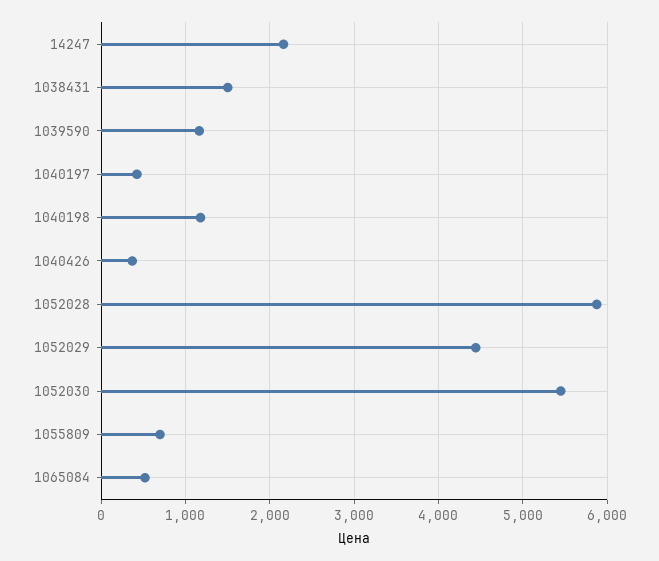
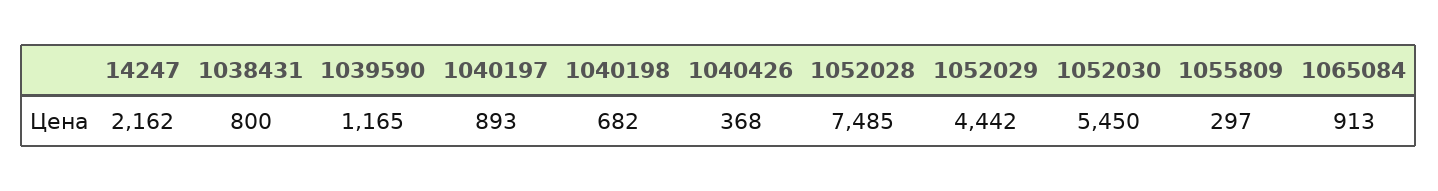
  {
    "14247": 2162,
-   "1038431": 1500,
+   "1038431": 800,
    "1039590": 1165,
-   "1040197": 400,
+   "1040197": 893,
-   "1040198": 1200,
+   "1040198": 682,
    "1040426": 368,
-   "1052028": 5900,
+   "1052028": 7485,
    "1052029": 4442,
    "1052030": 5450,
-   "1055809": 700,
+   "1055809": 297,
-   "1065084": 500
+   "1065084": 913
  }

